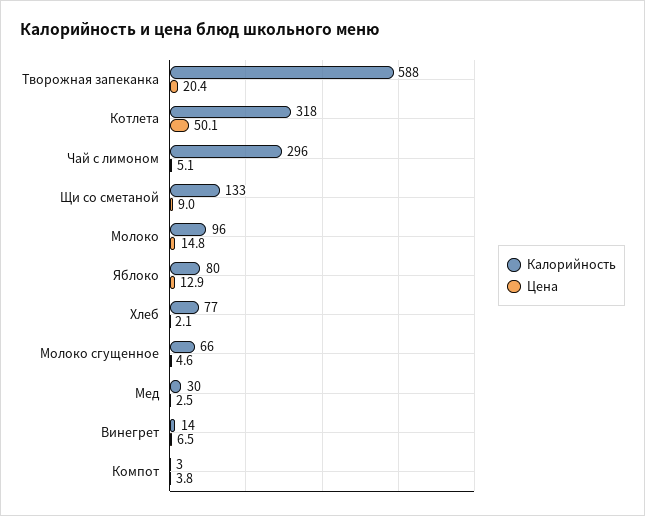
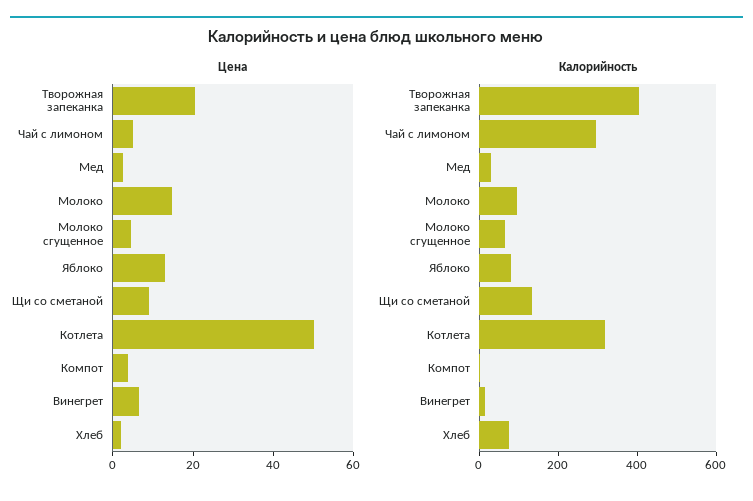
  {
    "Калорийность": {
-     "Творожная запеканка": 588,
+     "Творожная запеканка": 400,
      "Котлета": 318,
      "Чай с лимоном": 296,
      "Щи со сметаной": 133,
      "Молоко": 96,
      "Яблоко": 80,
      "Хлеб": 77,
      "Молоко сгущенное": 66,
      "Мед": 30,
      "Винегрет": 14,
      "Компот": 3
    },
    "Цена": {
      "Творожная запеканка": 20.4,
      "Котлета": 50.1,
      "Чай с лимоном": 5.1,
      "Щи со сметаной": 9,
      "Молоко": 14.8,
      "Яблоко": 12.9,
      "Хлеб": 2.1,
      "Молоко сгущенное": 4.6,
      "Мед": 2.5,
      "Винегрет": 6.5,
      "Компот": 3.8
    }
  }

